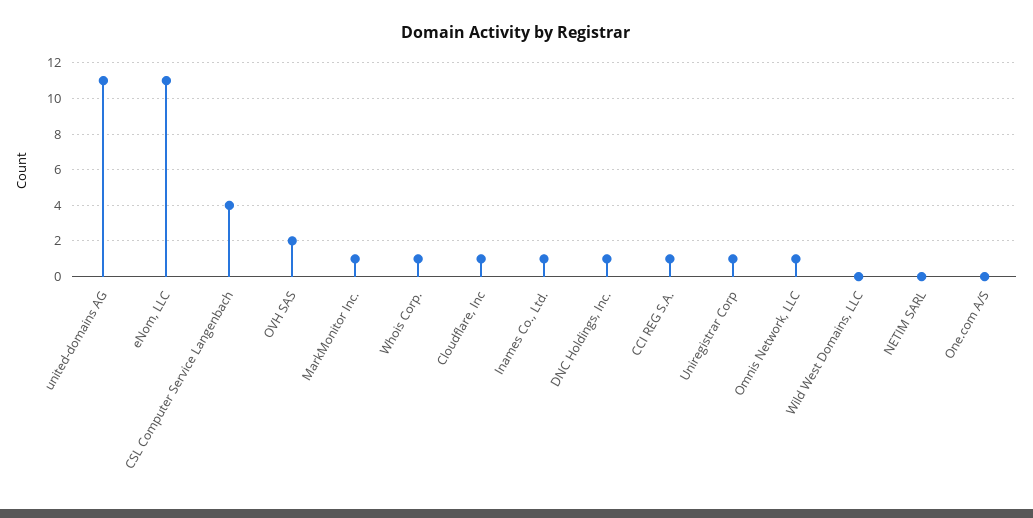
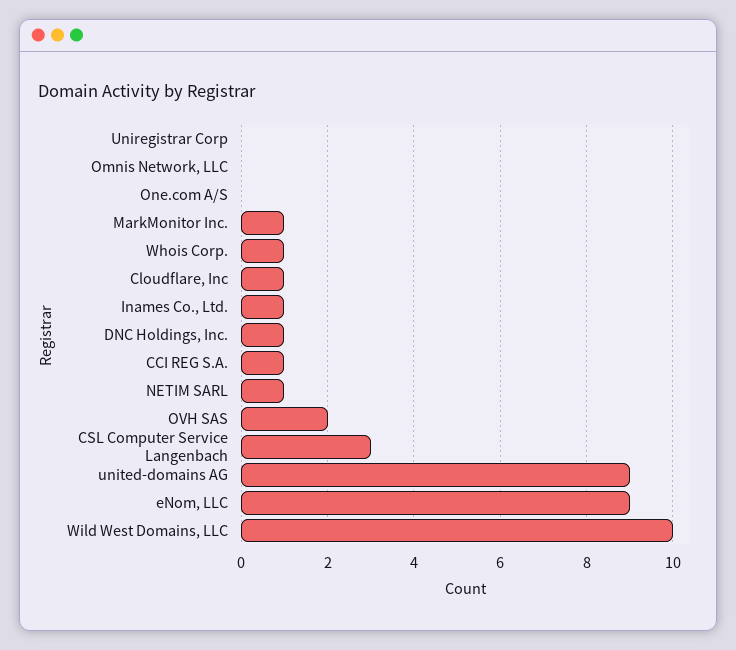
  {
-   "united-domains AG": 11,
+   "united-domains AG": 9,
-   "eNom, LLC": 11,
+   "eNom, LLC": 9,
-   "CSL Computer Service Langenbach": 4,
+   "CSL Computer Service Langenbach": 3,
    "OVH SAS": 2,
    "MarkMonitor Inc.": 1,
    "Whois Corp.": 1,
    "Cloudflare, Inc": 1,
    "Inames Co., Ltd.": 1,
    "DNC Holdings, Inc.": 1,
    "CCI REG S.A.": 1,
-   "Uniregistrar Corp": 1,
+   "Uniregistrar Corp": 0,
-   "Omnis Network, LLC": 1,
+   "Omnis Network, LLC": 0,
-   "Wild West Domains, LLC": 0,
+   "Wild West Domains, LLC": 10,
-   "NETIM SARL": 0,
+   "NETIM SARL": 1,
    "One.com A/S": 0
  }

